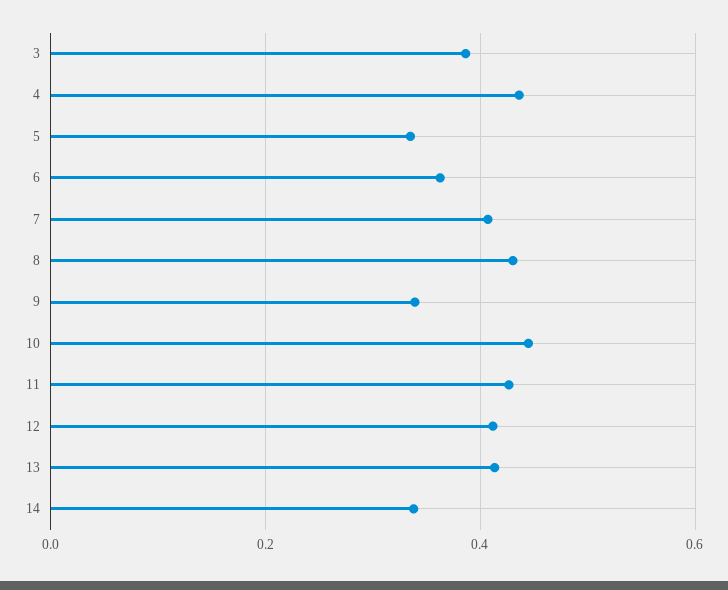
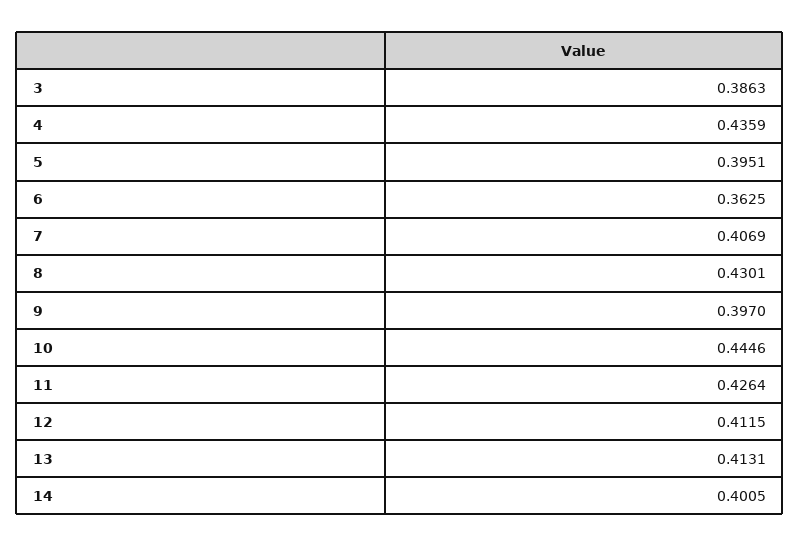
  {
    "3": 0.3863,
    "4": 0.4359,
-   "5": 0.34,
+   "5": 0.3951,
    "6": 0.3625,
    "7": 0.4069,
    "8": 0.4301,
-   "9": 0.34,
+   "9": 0.397,
    "10": 0.4446,
    "11": 0.4264,
    "12": 0.4115,
    "13": 0.4131,
-   "14": 0.34
+   "14": 0.4005
  }

